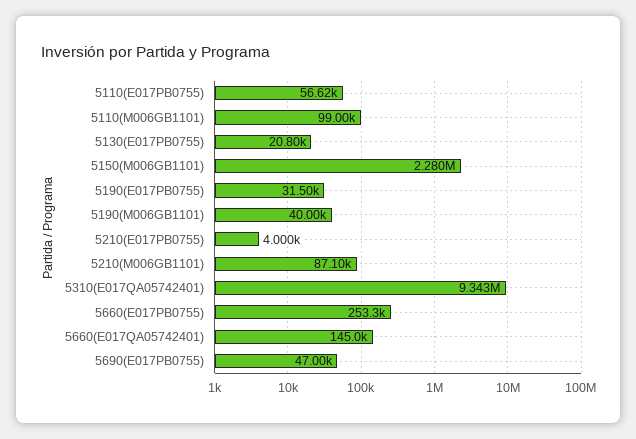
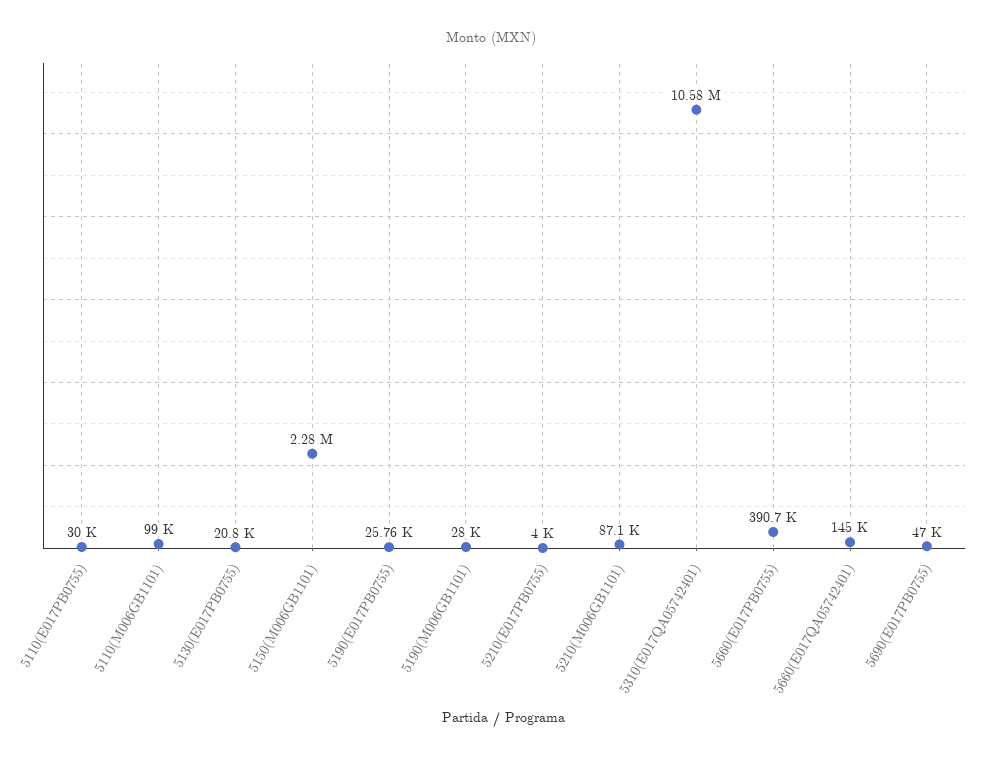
  {
-   "5110(E017PB0755)": 56620,
+   "5110(E017PB0755)": 30000,
    "5110(M006GB1101)": 99000,
    "5130(E017PB0755)": 20800,
    "5150(M006GB1101)": 2280000,
-   "5190(E017PB0755)": 31500,
+   "5190(E017PB0755)": 25760,
-   "5190(M006GB1101)": 40000,
+   "5190(M006GB1101)": 28000,
    "5210(E017PB0755)": 4000,
    "5210(M006GB1101)": 87100,
-   "5310(E017QA05742401)": 9343000,
+   "5310(E017QA05742401)": 10580000,
-   "5660(E017PB0755)": 253300,
+   "5660(E017PB0755)": 390700,
    "5660(E017QA05742401)": 145000,
    "5690(E017PB0755)": 47000
  }

